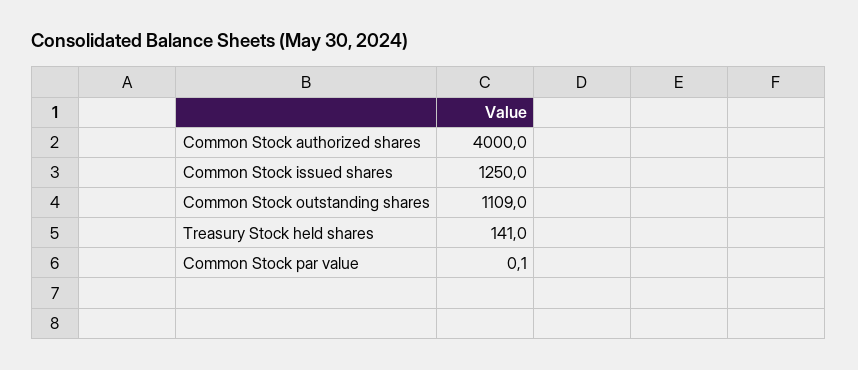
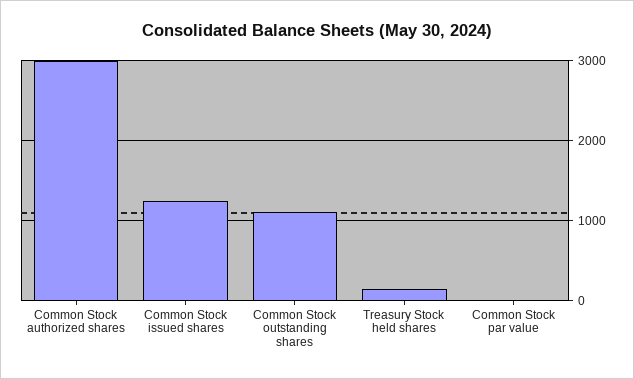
  {
-   "Common Stock authorized shares": 4000,
+   "Common Stock authorized shares": 3000,
    "Common Stock issued shares": 1250,
    "Common Stock outstanding shares": 1109,
    "Treasury Stock held shares": 141,
    "Common Stock par value": 0.1
  }

